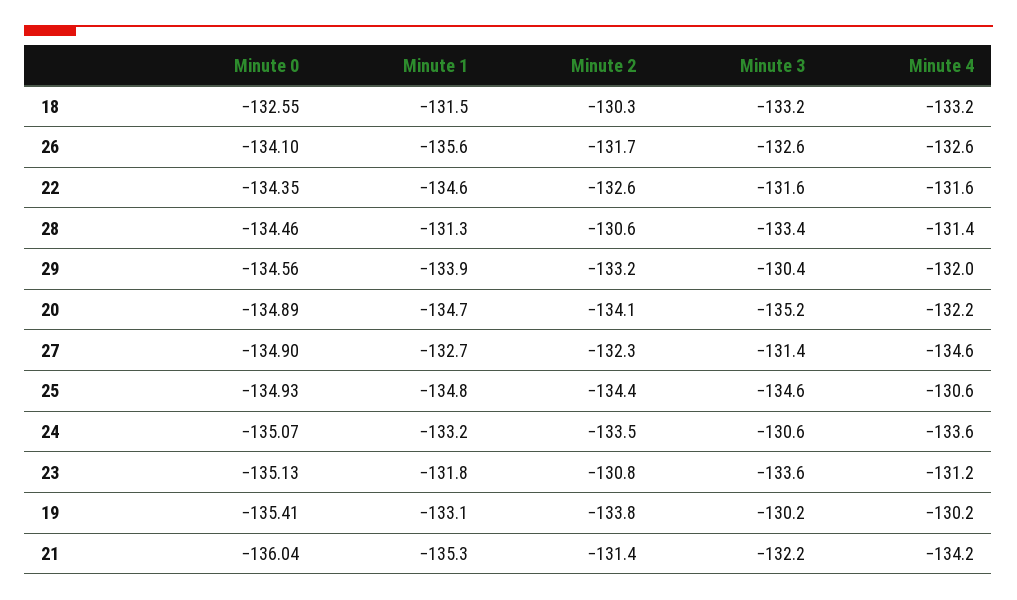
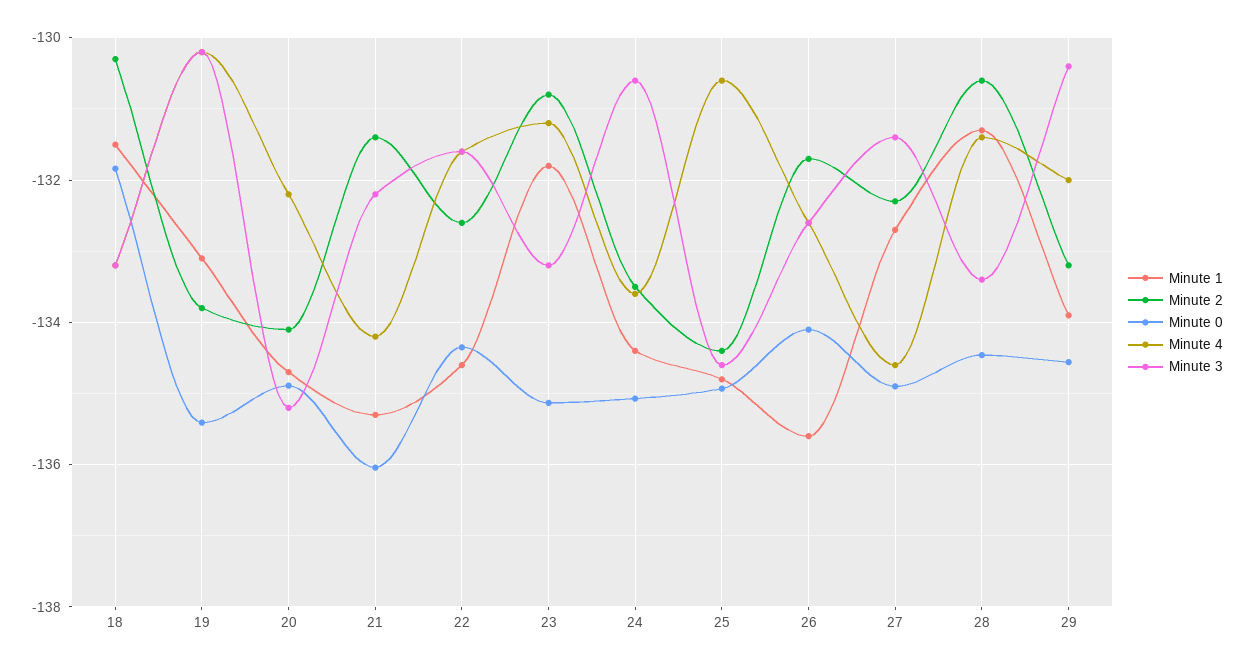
  {
    "Minute 0": {
-     "18": -132.55,
+     "18": -131.8,
      "26": -134.1,
      "22": -134.35,
      "28": -134.46,
      "29": -134.56,
      "20": -134.89,
      "27": -134.9,
      "25": -134.93,
      "24": -135.07,
      "23": -135.13,
      "19": -135.41,
      "21": -136.04
    },
    "Minute 1": {
      "18": -131.5,
      "26": -135.6,
      "22": -134.6,
      "28": -131.3,
      "29": -133.9,
      "20": -134.7,
      "27": -132.7,
      "25": -134.8,
-     "24": -133.2,
+     "24": -134.4,
      "23": -131.8,
      "19": -133.1,
      "21": -135.3
    },
    "Minute 2": {
      "18": -130.3,
      "26": -131.7,
      "22": -132.6,
      "28": -130.6,
      "29": -133.2,
      "20": -134.1,
      "27": -132.3,
      "25": -134.4,
      "24": -133.5,
      "23": -130.8,
      "19": -133.8,
      "21": -131.4
    },
    "Minute 3": {
      "18": -133.2,
      "26": -132.6,
      "22": -131.6,
      "28": -133.4,
      "29": -130.4,
      "20": -135.2,
      "27": -131.4,
      "25": -134.6,
      "24": -130.6,
-     "23": -133.6,
+     "23": -133.2,
      "19": -130.2,
      "21": -132.2
    },
    "Minute 4": {
      "18": -133.2,
      "26": -132.6,
      "22": -131.6,
      "28": -131.4,
      "29": -132,
      "20": -132.2,
      "27": -134.6,
      "25": -130.6,
      "24": -133.6,
      "23": -131.2,
      "19": -130.2,
      "21": -134.2
    }
  }

